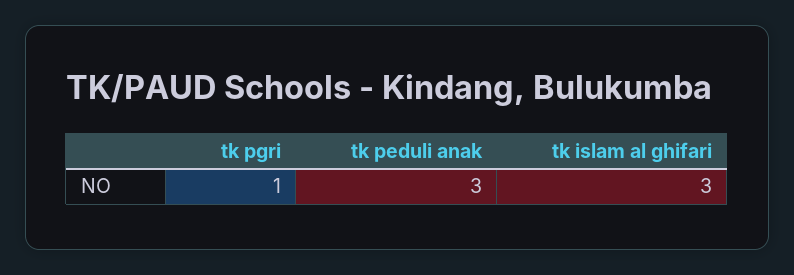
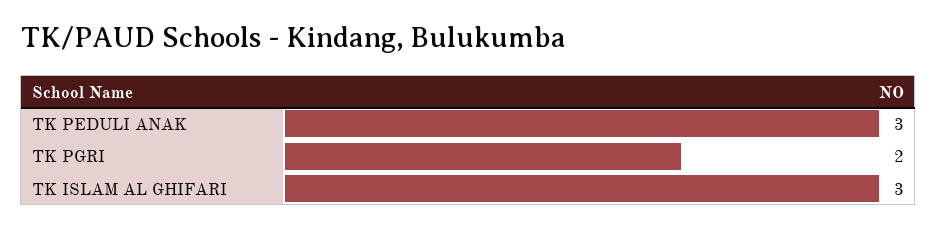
  {
-   "tk pgri": 1,
+   "tk pgri": 2,
    "tk peduli anak": 3,
    "tk islam al ghifari": 3
  }

